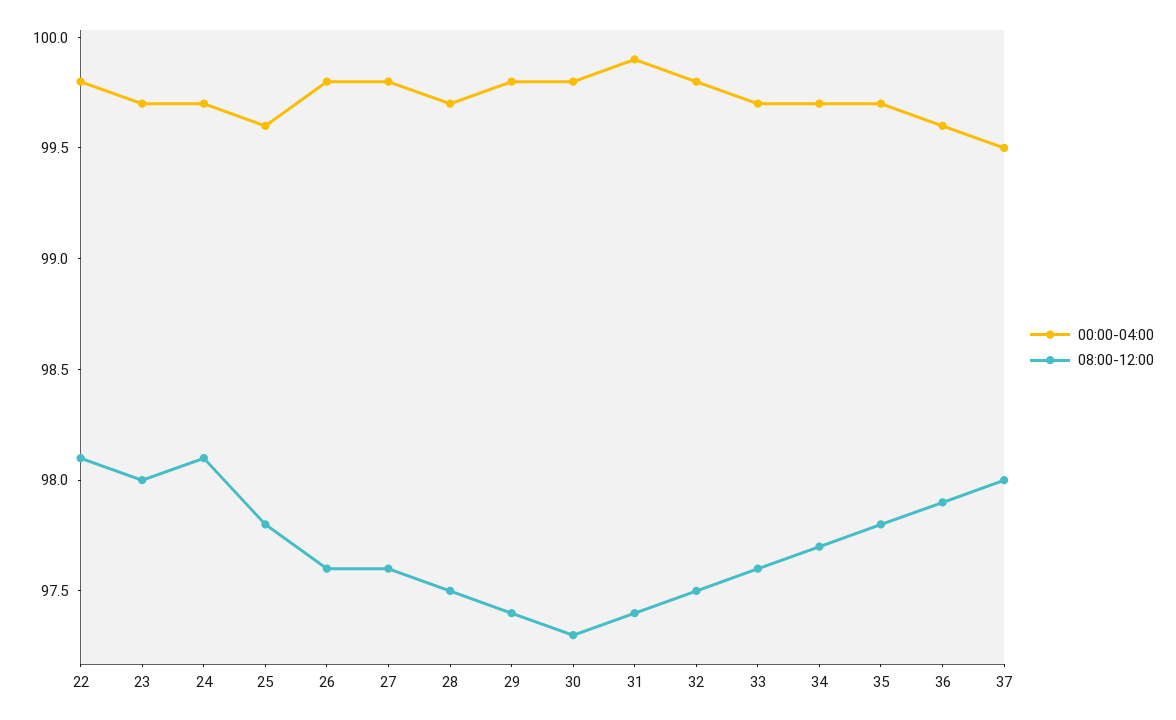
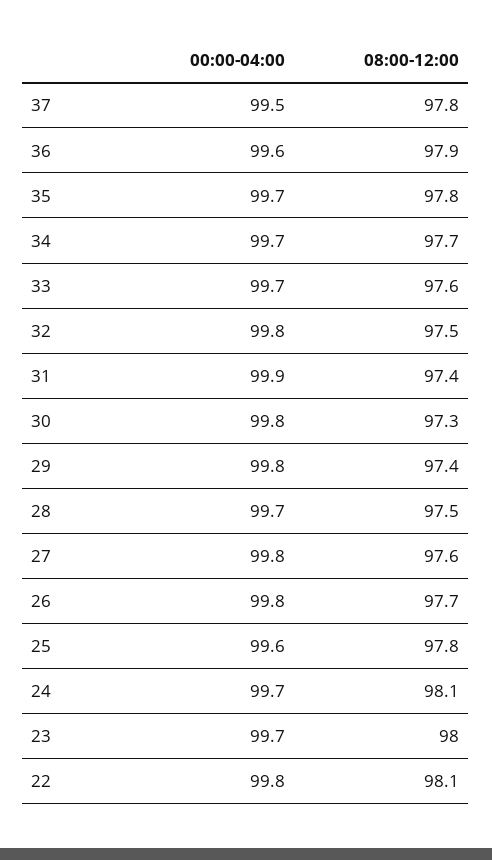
  {
    "00:00-04:00": {
      "22": 99.8,
      "23": 99.7,
      "24": 99.7,
      "25": 99.6,
      "26": 99.8,
      "27": 99.8,
      "28": 99.7,
      "29": 99.8,
      "30": 99.8,
      "31": 99.9,
      "32": 99.8,
      "33": 99.7,
      "34": 99.7,
      "35": 99.7,
      "36": 99.6,
      "37": 99.5
    },
    "08:00-12:00": {
      "22": 98.1,
      "23": 98,
      "24": 98.1,
      "25": 97.8,
-     "26": 97.6,
+     "26": 97.7,
      "27": 97.6,
      "28": 97.5,
      "29": 97.4,
      "30": 97.3,
      "31": 97.4,
      "32": 97.5,
      "33": 97.6,
      "34": 97.7,
      "35": 97.8,
      "36": 97.9,
-     "37": 98
+     "37": 97.8
    }
  }

